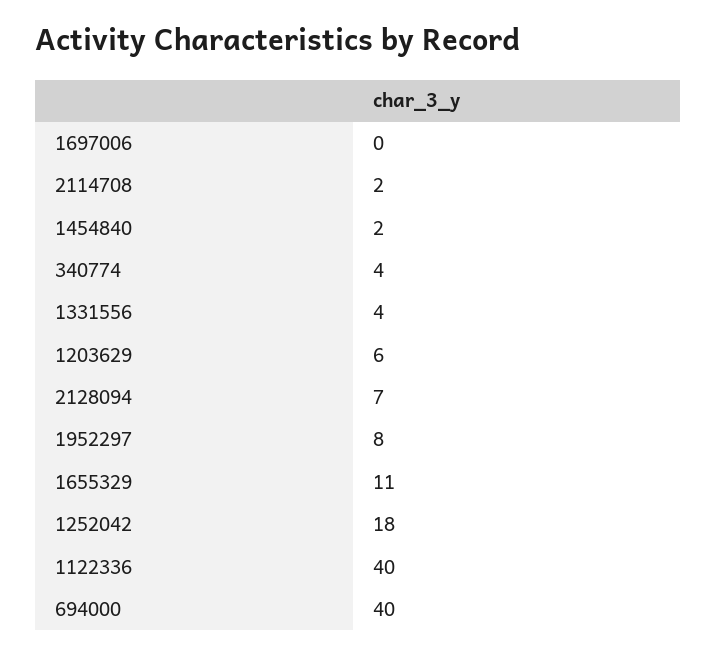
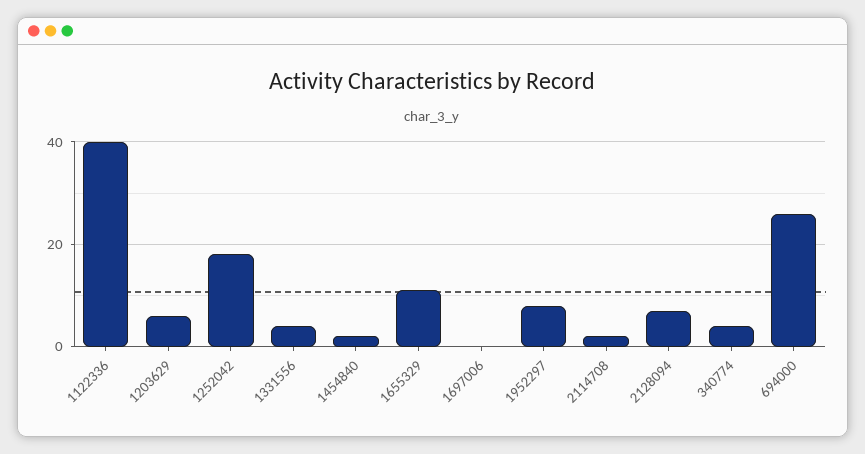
  {
    "1697006": 0,
    "2114708": 2,
    "1454840": 2,
    "340774": 4,
    "1331556": 4,
    "1203629": 6,
    "2128094": 7,
    "1952297": 8,
    "1655329": 11,
    "1252042": 18,
    "1122336": 40,
-   "694000": 40
+   "694000": 25
  }

